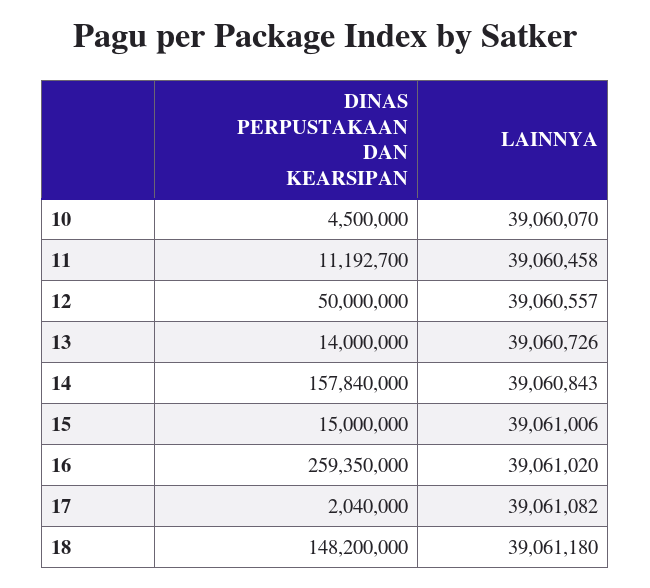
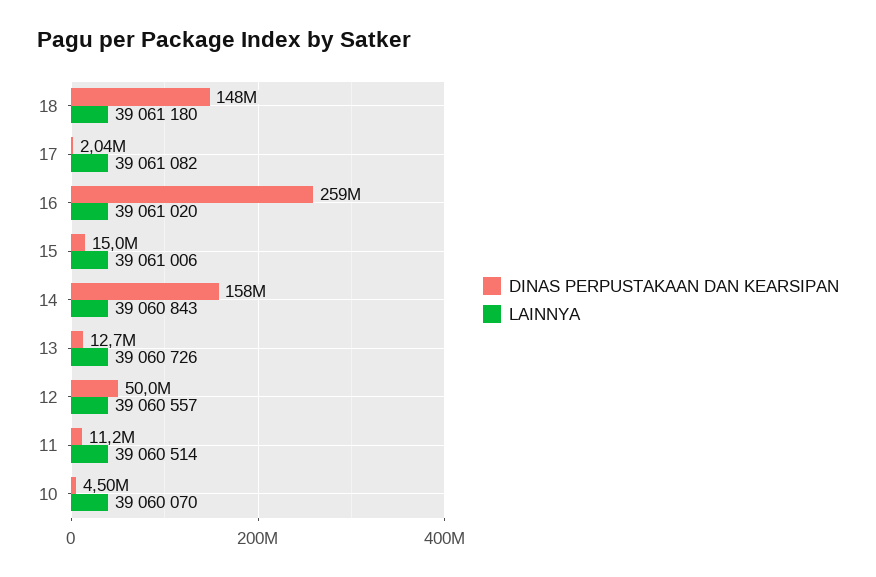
  {
    "DINAS PERPUSTAKAAN DAN KEARSIPAN": {
      "10": 4500000,
      "11": 11192700,
      "12": 50000000,
-     "13": 14000000,
+     "13": 12700000,
      "14": 157840000,
      "15": 15000000,
      "16": 259350000,
      "17": 2040000,
      "18": 148200000
    },
    "LAINNYA": {
      "10": 39060070,
-     "11": 39060458,
+     "11": 39060514,
      "12": 39060557,
      "13": 39060726,
      "14": 39060843,
      "15": 39061006,
      "16": 39061020,
      "17": 39061082,
      "18": 39061180
    }
  }

